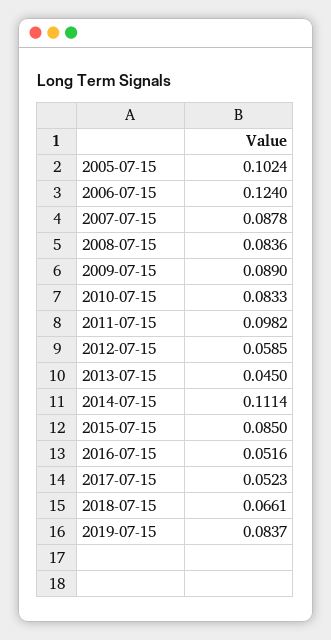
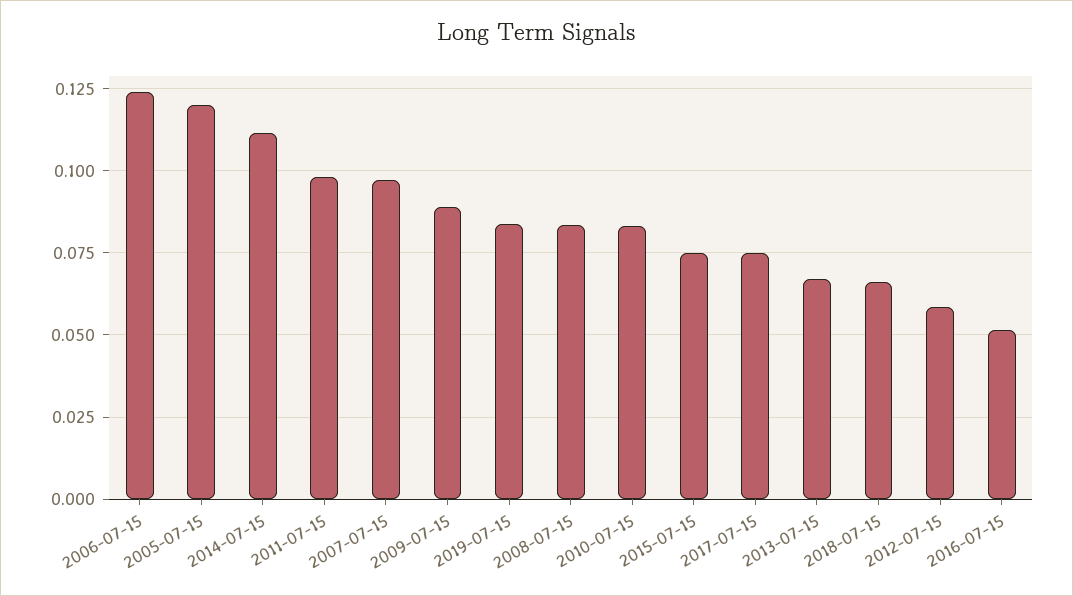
  {
-   "2005-07-15": 0.1024,
+   "2005-07-15": 0.12,
    "2006-07-15": 0.124,
-   "2007-07-15": 0.0878,
+   "2007-07-15": 0.0975,
    "2008-07-15": 0.0836,
    "2009-07-15": 0.089,
    "2010-07-15": 0.0833,
    "2011-07-15": 0.0982,
    "2012-07-15": 0.0585,
-   "2013-07-15": 0.045,
+   "2013-07-15": 0.0675,
    "2014-07-15": 0.1114,
-   "2015-07-15": 0.085,
+   "2015-07-15": 0.075,
    "2016-07-15": 0.0516,
-   "2017-07-15": 0.0523,
+   "2017-07-15": 0.075,
    "2018-07-15": 0.0661,
    "2019-07-15": 0.0837
  }

